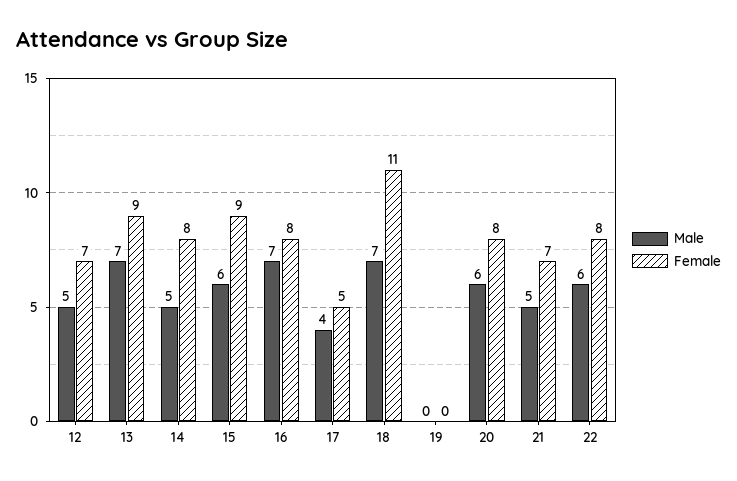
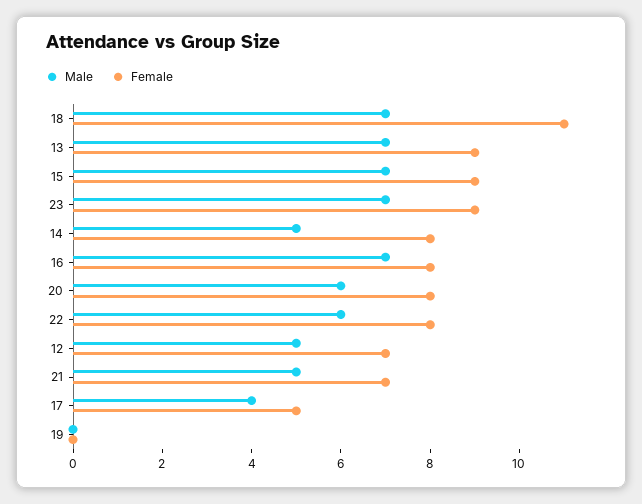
  {
    "Male": {
      "12": 5,
      "13": 7,
      "14": 5,
-     "15": 6,
+     "15": 7,
      "16": 7,
      "17": 4,
      "18": 7,
      "19": 0,
      "20": 6,
      "21": 5,
-     "22": 6
+     "22": 6,
+     "23": 7
    },
    "Female": {
      "12": 7,
      "13": 9,
      "14": 8,
      "15": 9,
      "16": 8,
      "17": 5,
      "18": 11,
      "19": 0,
      "20": 8,
      "21": 7,
-     "22": 8
+     "22": 8,
+     "23": 9
    }
  }

